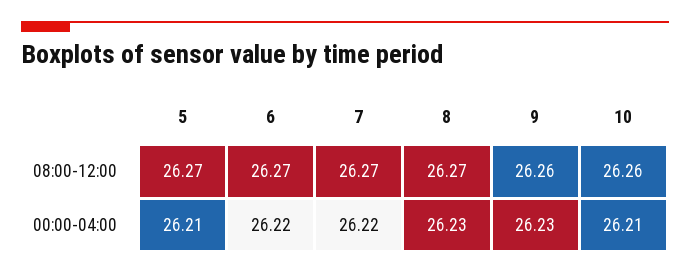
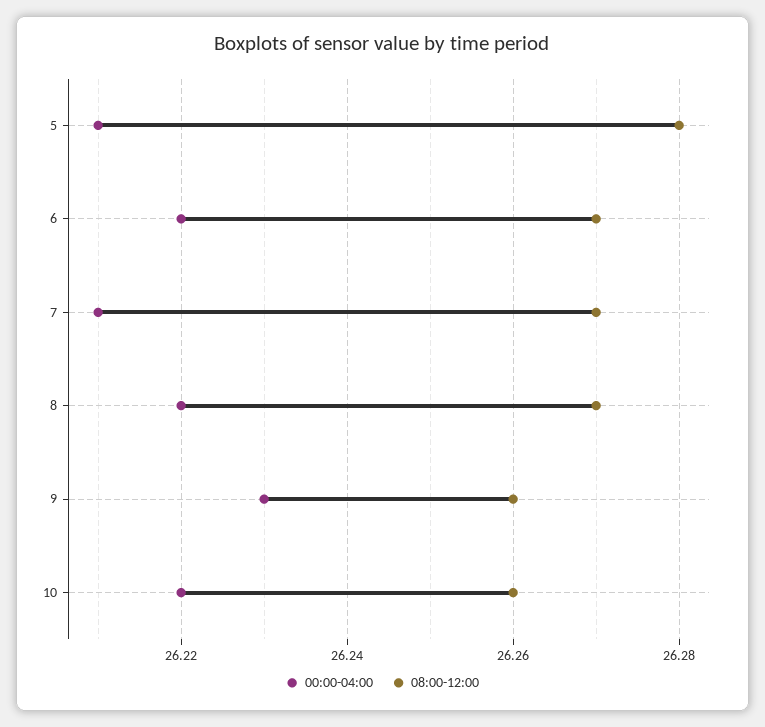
  {
    "08:00-12:00": {
-     "5": 26.27,
+     "5": 26.28,
      "6": 26.27,
      "7": 26.27,
      "8": 26.27,
      "9": 26.26,
      "10": 26.26
    },
    "00:00-04:00": {
      "5": 26.21,
      "6": 26.22,
-     "7": 26.22,
+     "7": 26.21,
-     "8": 26.23,
+     "8": 26.22,
      "9": 26.23,
-     "10": 26.21
+     "10": 26.22
    }
  }

